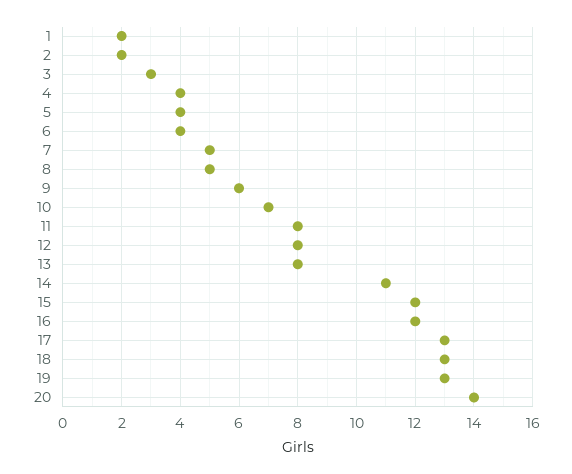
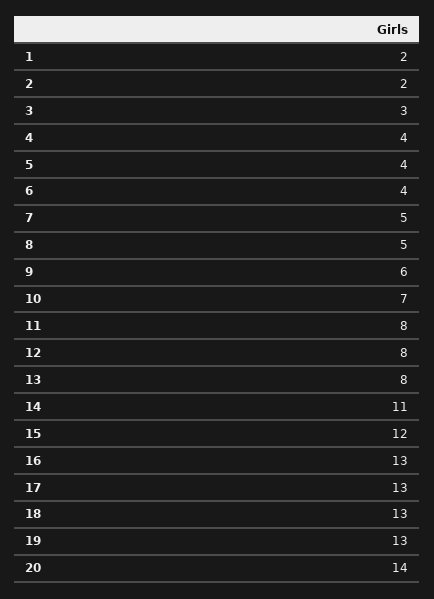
  {
    "1": 2,
    "2": 2,
    "3": 3,
    "4": 4,
    "5": 4,
    "6": 4,
    "7": 5,
    "8": 5,
    "9": 6,
    "10": 7,
    "11": 8,
    "12": 8,
    "13": 8,
    "14": 11,
    "15": 12,
-   "16": 12,
+   "16": 13,
    "17": 13,
    "18": 13,
    "19": 13,
    "20": 14
  }

